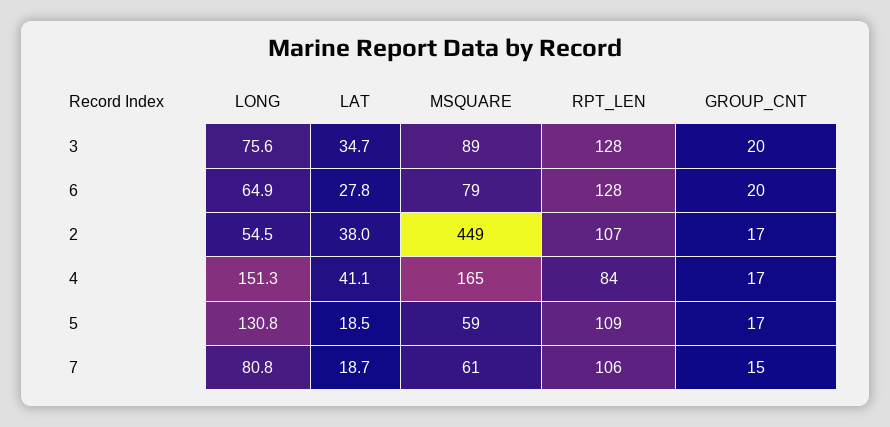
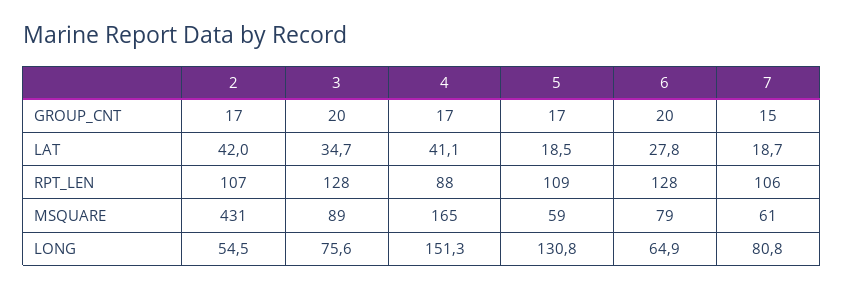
  {
    "LONG": {
      "3": 75.6,
      "6": 64.9,
      "2": 54.5,
      "4": 151.3,
      "5": 130.8,
      "7": 80.8
    },
    "LAT": {
      "3": 34.7,
      "6": 27.8,
-     "2": 38,
+     "2": 42,
      "4": 41.1,
      "5": 18.5,
      "7": 18.7
    },
    "MSQUARE": {
      "3": 89,
      "6": 79,
-     "2": 449,
+     "2": 431,
      "4": 165,
      "5": 59,
      "7": 61
    },
    "RPT_LEN": {
      "3": 128,
      "6": 128,
      "2": 107,
-     "4": 84,
+     "4": 88,
      "5": 109,
      "7": 106
    },
    "GROUP_CNT": {
      "3": 20,
      "6": 20,
      "2": 17,
      "4": 17,
      "5": 17,
      "7": 15
    }
  }

